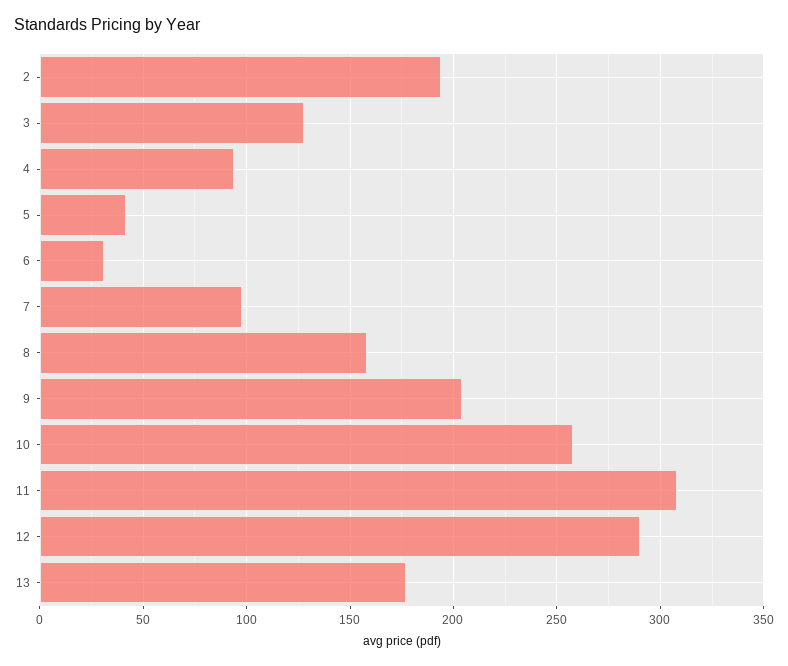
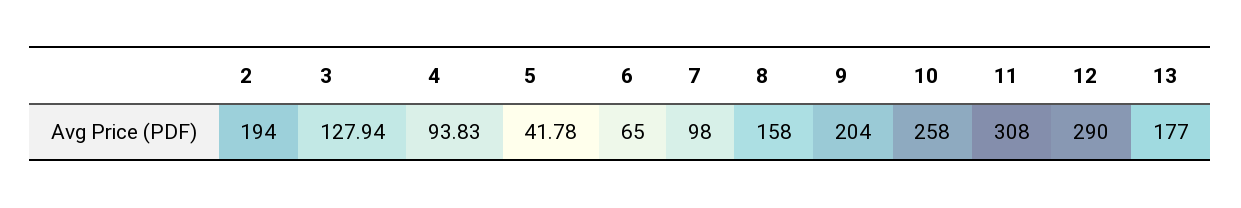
  {
    "2": 194,
    "3": 127.94,
    "4": 93.83,
    "5": 41.78,
-   "6": 30,
+   "6": 65,
    "7": 98,
    "8": 158,
    "9": 204,
    "10": 258,
    "11": 308,
    "12": 290,
    "13": 177
  }

